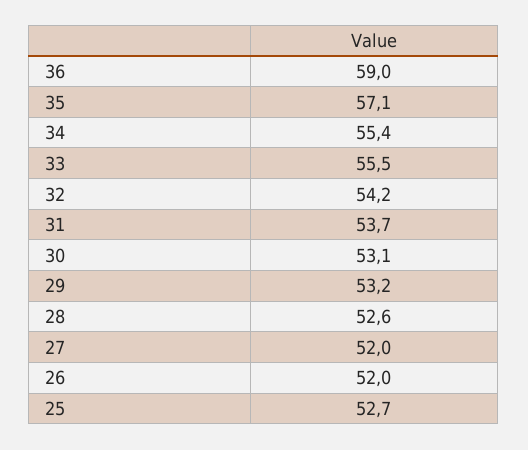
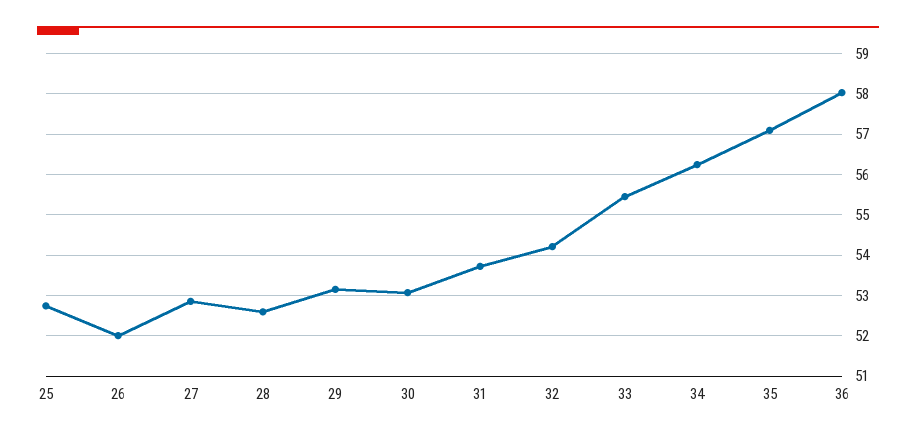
  {
-   "36": 59,
+   "36": 58,
    "35": 57.1,
-   "34": 55.4,
+   "34": 56.2,
    "33": 55.5,
    "32": 54.2,
    "31": 53.7,
    "30": 53.1,
    "29": 53.2,
    "28": 52.6,
-   "27": 52,
+   "27": 52.8,
    "26": 52,
    "25": 52.7
  }

